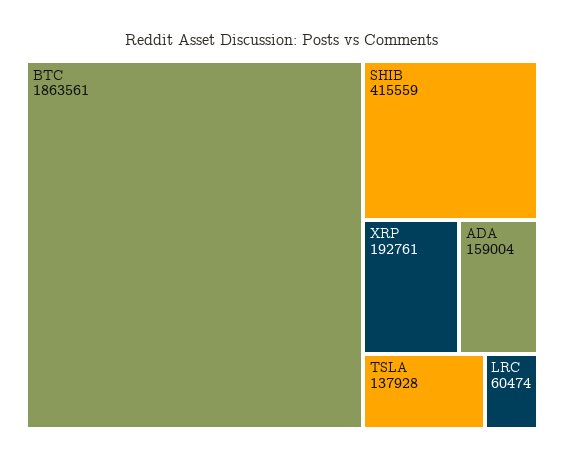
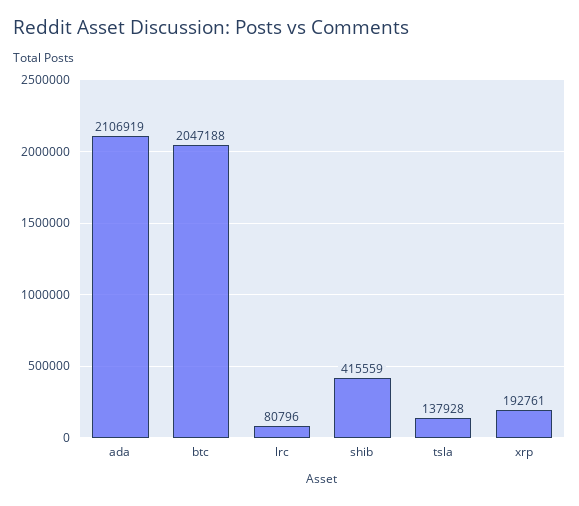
  {
-   "BTC": 1863561,
+   "BTC": 2047188,
    "SHIB": 415559,
    "XRP": 192761,
-   "ADA": 159004,
+   "ADA": 2106919,
    "TSLA": 137928,
-   "LRC": 60474
+   "LRC": 80796
  }

